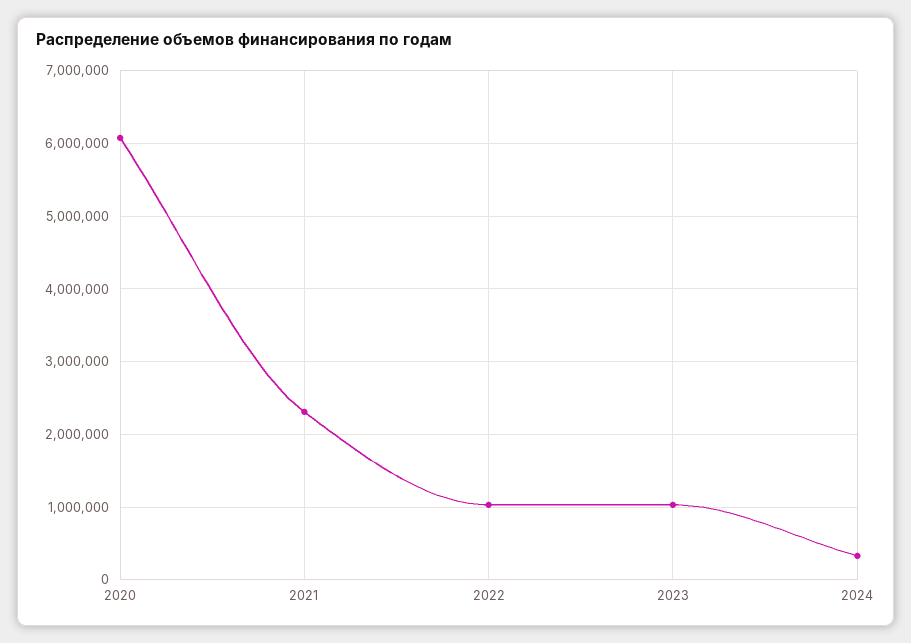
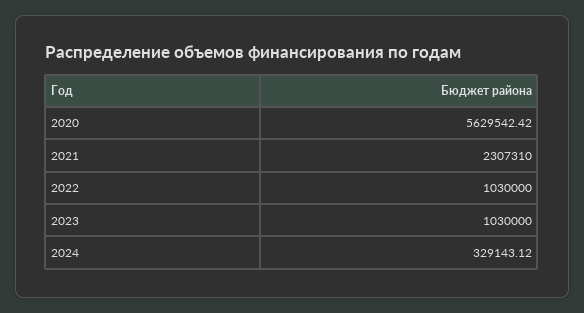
  {
-   "2020": 6100000,
+   "2020": 5629542.42,
    "2021": 2307310,
    "2022": 1030000,
    "2023": 1030000,
    "2024": 329143.12
  }

